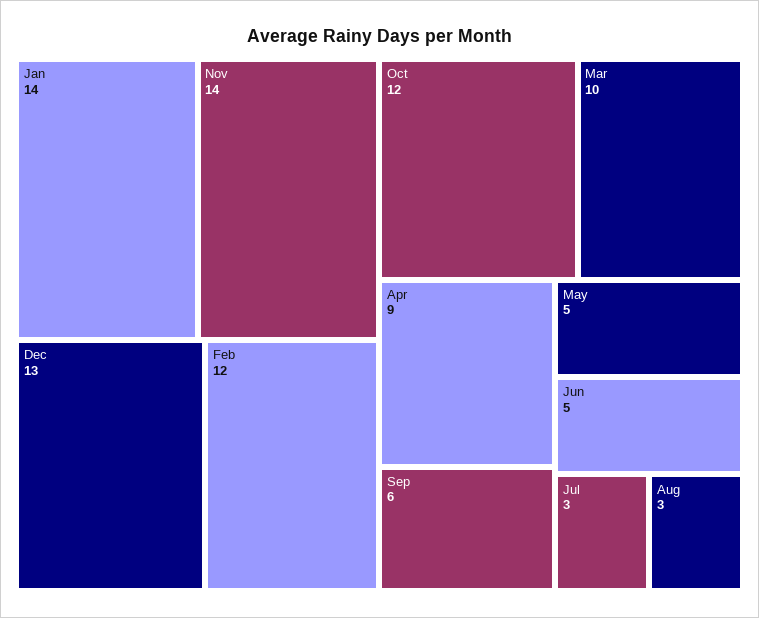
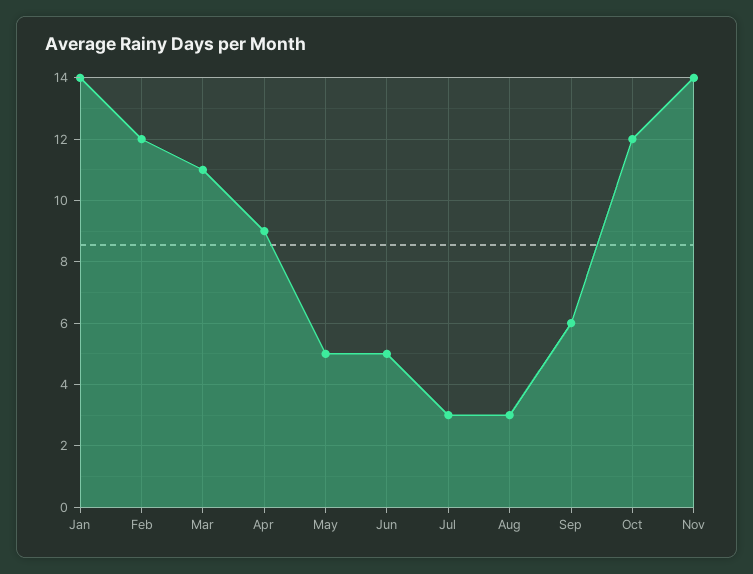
  {
    "Jan": 14,
    "Nov": 14,
-   "Dec": 13,
    "Feb": 12,
    "Oct": 12,
-   "Mar": 10,
+   "Mar": 11,
    "Apr": 9,
    "Sep": 6,
    "May": 5,
    "Jun": 5,
    "Jul": 3,
    "Aug": 3
  }

